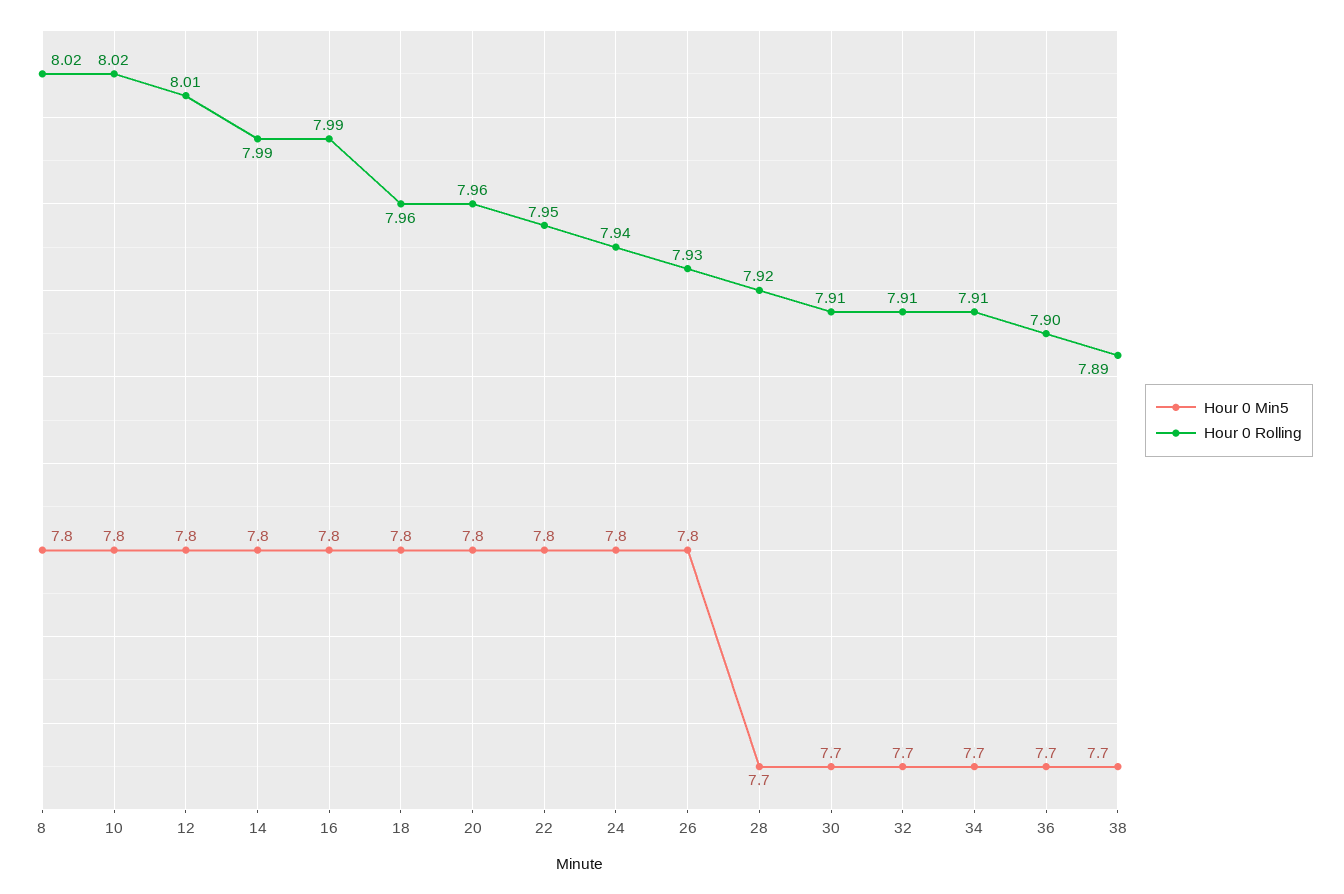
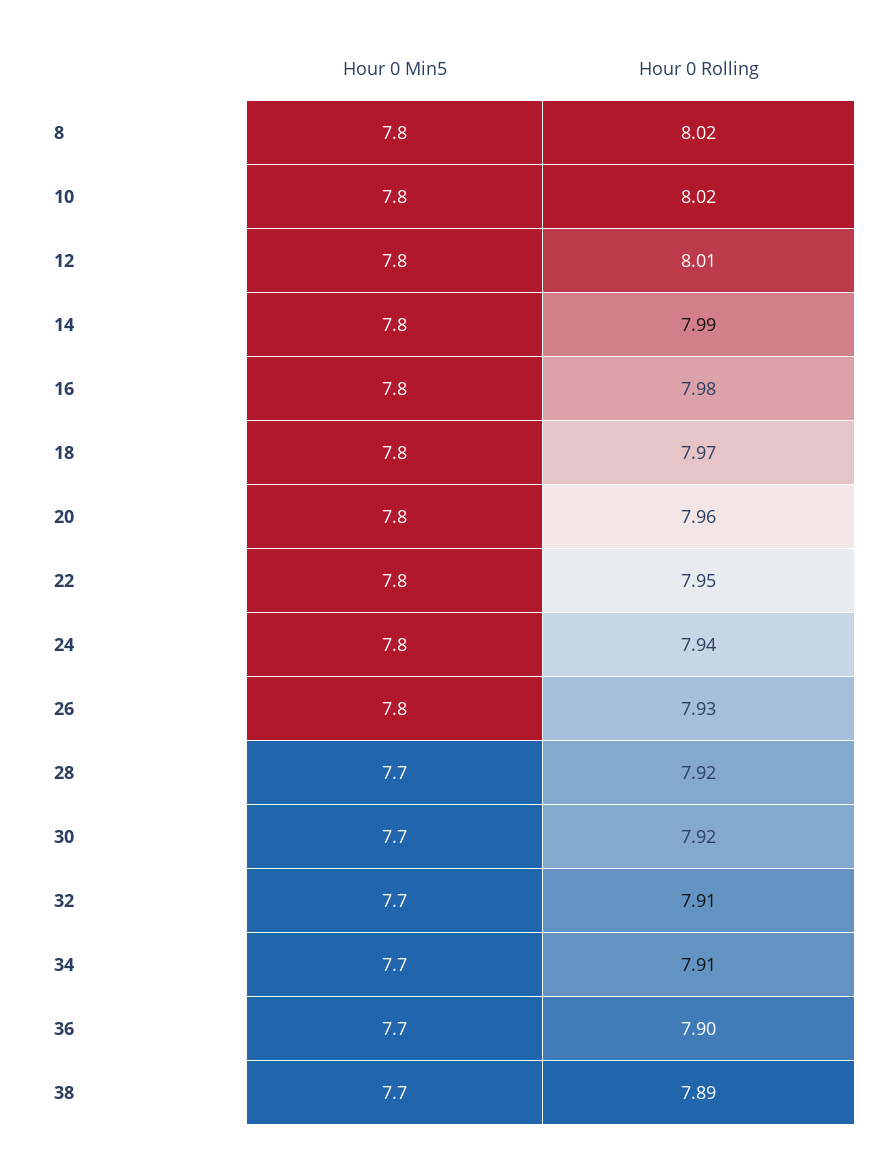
  {
    "Hour 0 Min5": {
      "8": 7.8,
      "10": 7.8,
      "12": 7.8,
      "14": 7.8,
      "16": 7.8,
      "18": 7.8,
      "20": 7.8,
      "22": 7.8,
      "24": 7.8,
      "26": 7.8,
      "28": 7.7,
      "30": 7.7,
      "32": 7.7,
      "34": 7.7,
      "36": 7.7,
      "38": 7.7
    },
    "Hour 0 Rolling": {
      "8": 8.02,
      "10": 8.02,
      "12": 8.01,
      "14": 7.99,
-     "16": 7.99,
+     "16": 7.98,
-     "18": 7.96,
+     "18": 7.97,
      "20": 7.96,
      "22": 7.95,
      "24": 7.94,
      "26": 7.93,
      "28": 7.92,
-     "30": 7.91,
+     "30": 7.92,
      "32": 7.91,
      "34": 7.91,
      "36": 7.9,
      "38": 7.89
    }
  }

